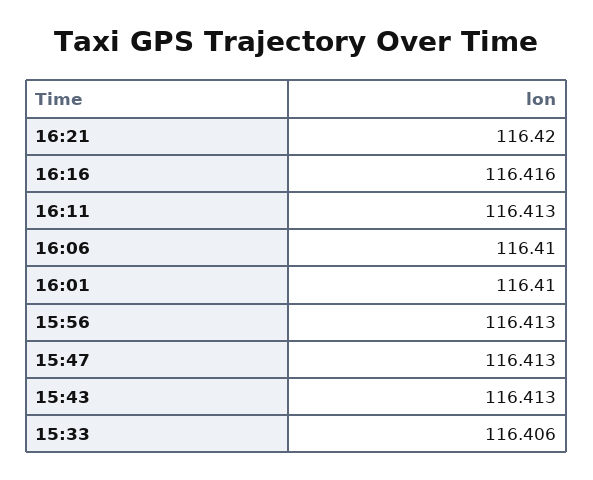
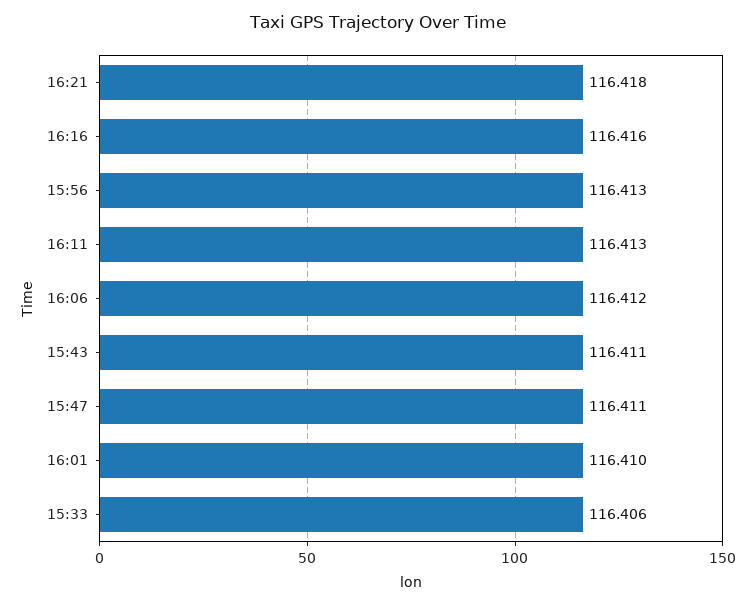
  {
-   "16:21": 116.42,
+   "16:21": 116.418,
    "16:16": 116.416,
    "16:11": 116.413,
-   "16:06": 116.41,
+   "16:06": 116.412,
    "16:01": 116.41,
    "15:56": 116.413,
-   "15:47": 116.413,
+   "15:47": 116.411,
-   "15:43": 116.413,
+   "15:43": 116.411,
    "15:33": 116.406
  }

